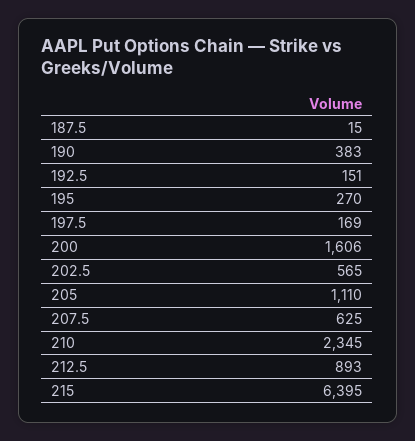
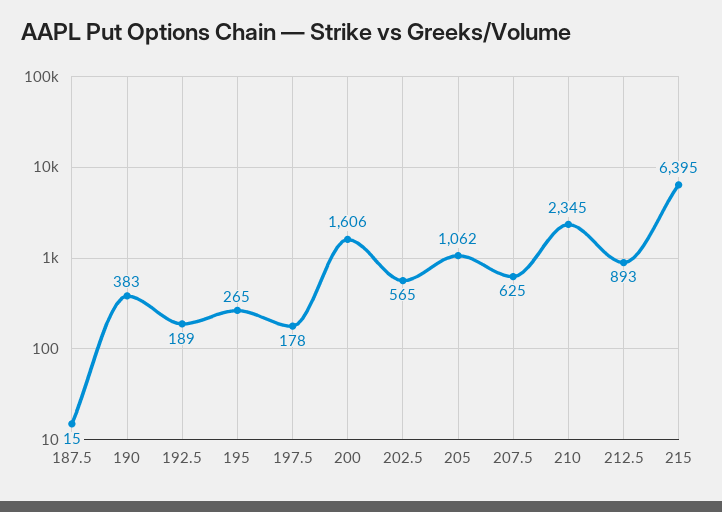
  {
    "187.5": 15,
    "190": 383,
-   "192.5": 151,
+   "192.5": 189,
-   "195": 270,
+   "195": 265,
-   "197.5": 169,
+   "197.5": 178,
    "200": 1606,
    "202.5": 565,
-   "205": 1110,
+   "205": 1062,
    "207.5": 625,
    "210": 2345,
    "212.5": 893,
    "215": 6395
  }

